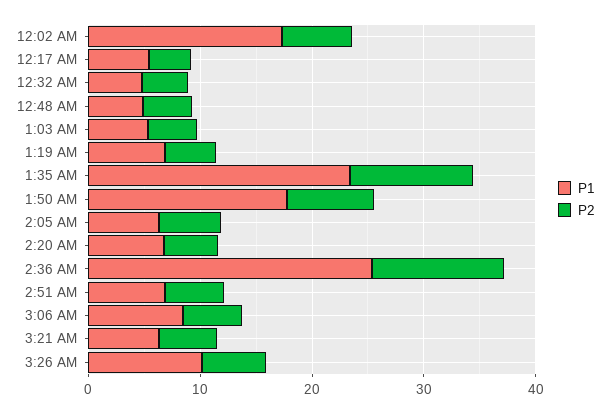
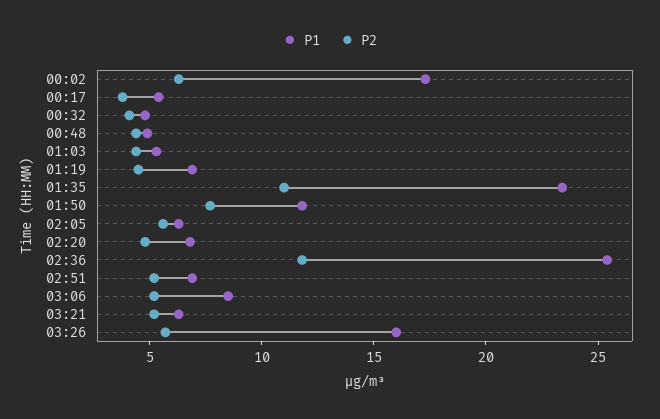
  {
    "P1": {
      "12:02 AM": 17,
      "12:17 AM": 5,
      "12:32 AM": 5,
      "12:48 AM": 5,
      "1:03 AM": 5,
      "1:19 AM": 7,
      "1:35 AM": 23,
-     "1:50 AM": 18,
+     "1:50 AM": 12,
      "2:05 AM": 6,
      "2:20 AM": 7,
      "2:36 AM": 25,
      "2:51 AM": 7,
      "3:06 AM": 9,
      "3:21 AM": 6,
-     "3:26 AM": 10
+     "3:26 AM": 16
    },
    "P2": {
      "12:02 AM": 6,
      "12:17 AM": 4,
      "12:32 AM": 4,
      "12:48 AM": 4,
      "1:03 AM": 4,
      "1:19 AM": 5,
      "1:35 AM": 11,
      "1:50 AM": 8,
      "2:05 AM": 6,
      "2:20 AM": 5,
      "2:36 AM": 12,
      "2:51 AM": 5,
      "3:06 AM": 5,
      "3:21 AM": 5,
      "3:26 AM": 6
    }
  }

